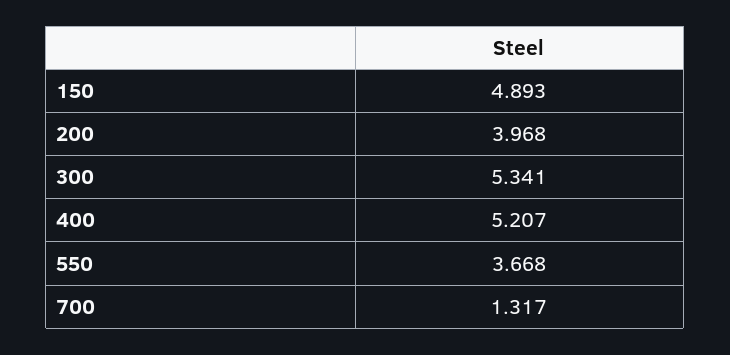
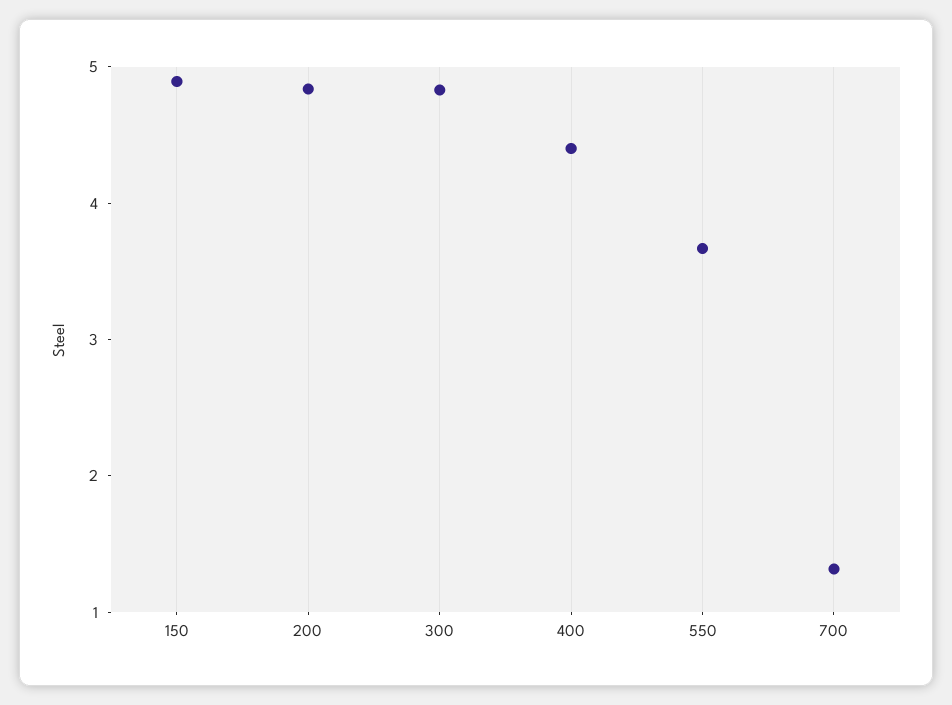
  {
    "150": 4.893,
-   "200": 3.968,
+   "200": 4.8,
-   "300": 5.341,
+   "300": 4.8,
-   "400": 5.207,
+   "400": 4.4,
    "550": 3.668,
    "700": 1.317
  }

